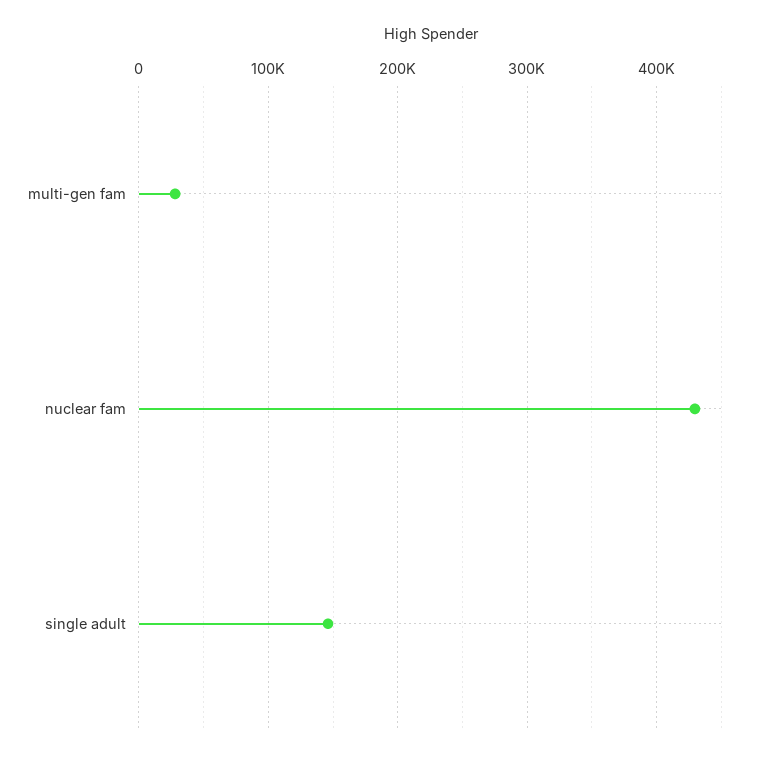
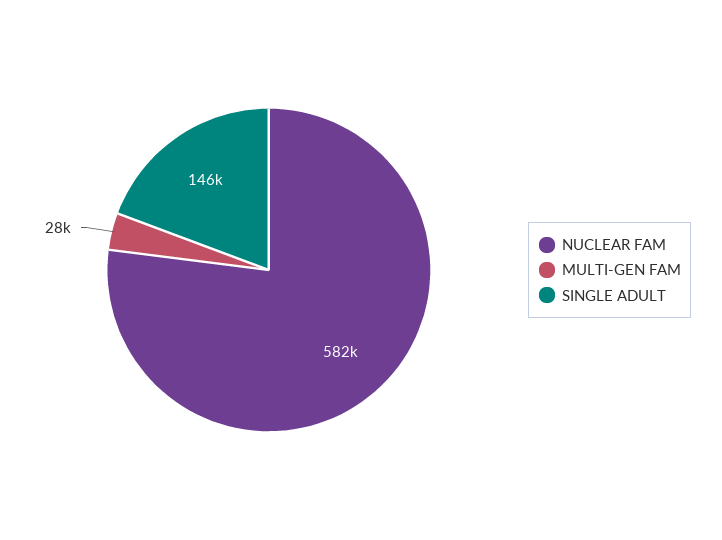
  {
    "multi-gen fam": 28000,
-   "nuclear fam": 430000,
+   "nuclear fam": 582000,
    "single adult": 146000
  }

